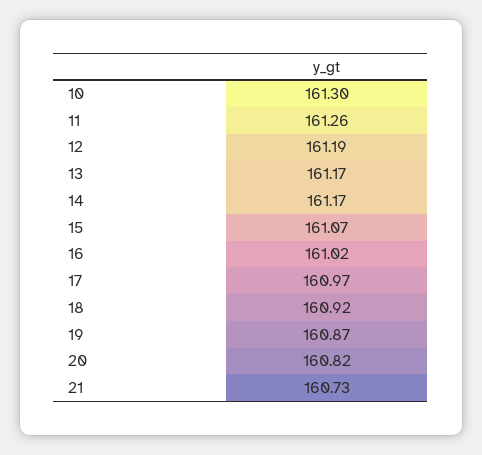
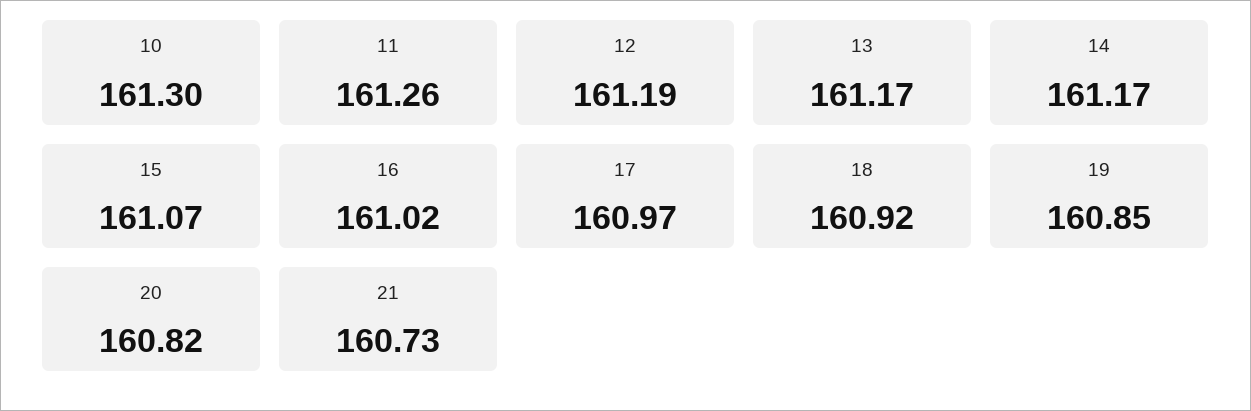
  {
    "10": 161.3,
    "11": 161.26,
    "12": 161.19,
    "13": 161.17,
    "14": 161.17,
    "15": 161.07,
    "16": 161.02,
    "17": 160.97,
    "18": 160.92,
-   "19": 160.87,
+   "19": 160.85,
    "20": 160.82,
    "21": 160.73
  }

